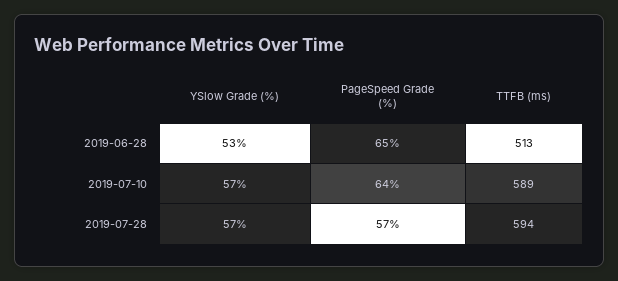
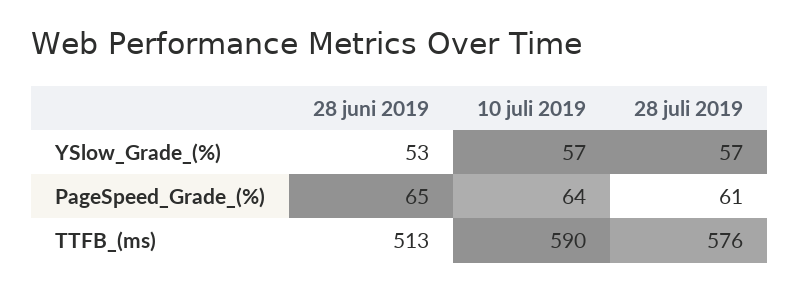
  {
    "YSlow Grade (%)": {
      "2019-06-28": 53,
      "2019-07-10": 57,
      "2019-07-28": 57
    },
    "PageSpeed Grade (%)": {
      "2019-06-28": 65,
      "2019-07-10": 64,
-     "2019-07-28": 57
+     "2019-07-28": 61
    },
    "TTFB (ms)": {
      "2019-06-28": 513,
-     "2019-07-10": 589,
+     "2019-07-10": 590,
-     "2019-07-28": 594
+     "2019-07-28": 576
    }
  }

